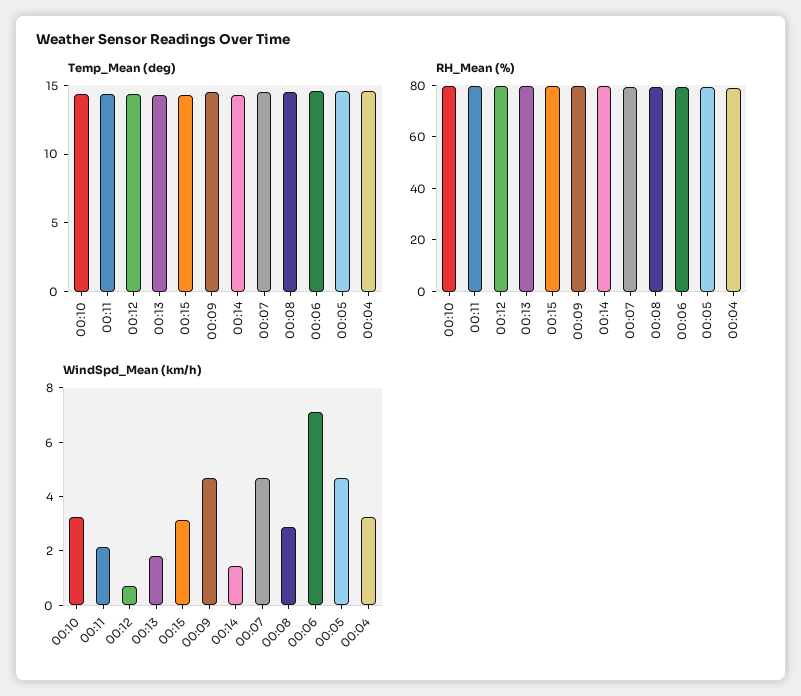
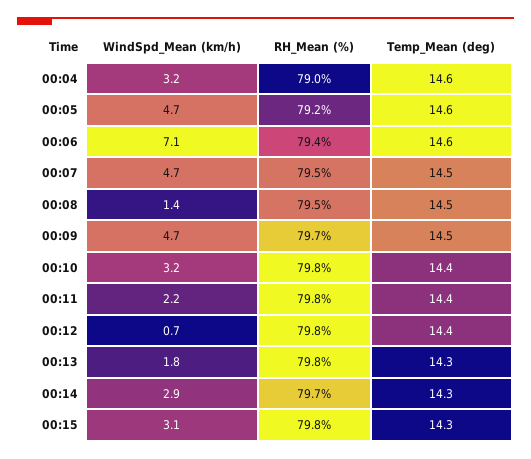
  {
    "Temp_Mean (deg)": {
      "00:10": 14.4,
      "00:11": 14.4,
      "00:12": 14.4,
      "00:13": 14.3,
      "00:15": 14.3,
      "00:09": 14.5,
      "00:14": 14.3,
      "00:07": 14.5,
      "00:08": 14.5,
      "00:06": 14.6,
      "00:05": 14.6,
      "00:04": 14.6
    },
    "RH_Mean (%)": {
      "00:10": 79.8,
      "00:11": 79.8,
      "00:12": 79.8,
      "00:13": 79.8,
      "00:15": 79.8,
      "00:09": 79.7,
      "00:14": 79.7,
      "00:07": 79.5,
      "00:08": 79.5,
      "00:06": 79.4,
      "00:05": 79.2,
      "00:04": 79
    },
    "WindSpd_Mean (km/h)": {
      "00:10": 3.2,
      "00:11": 2.2,
      "00:12": 0.7,
      "00:13": 1.8,
      "00:15": 3.1,
      "00:09": 4.7,
-     "00:14": 1.5,
+     "00:14": 2.9,
      "00:07": 4.7,
-     "00:08": 3,
+     "00:08": 1.4,
      "00:06": 7.1,
      "00:05": 4.7,
      "00:04": 3.2
    }
  }

